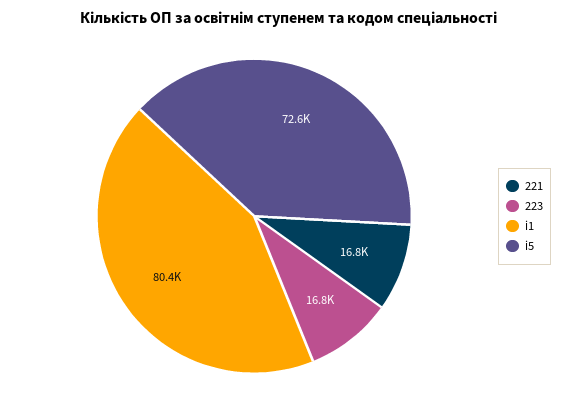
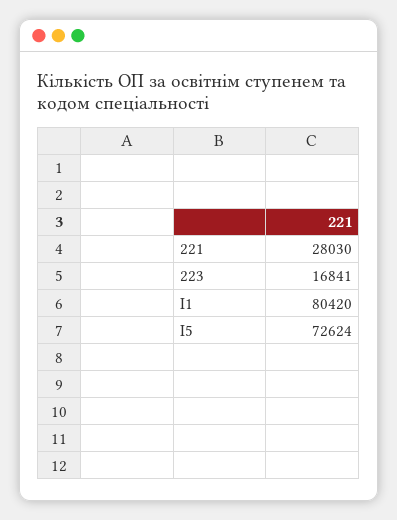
  {
-   "221": 16800,
+   "221": 28030,
    "223": 16841,
    "i1": 80420,
    "i5": 72624
  }

